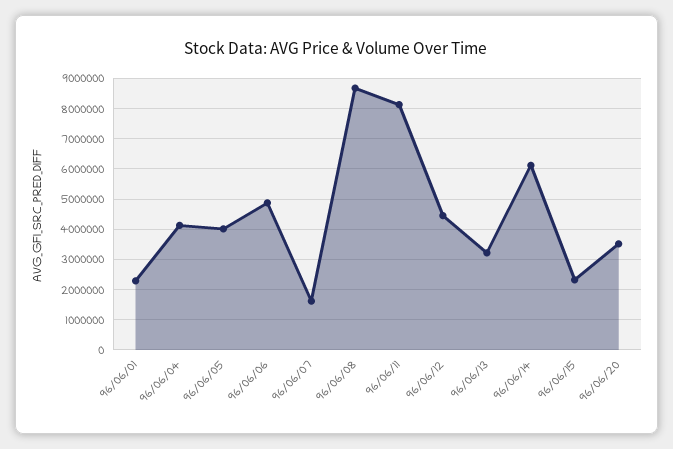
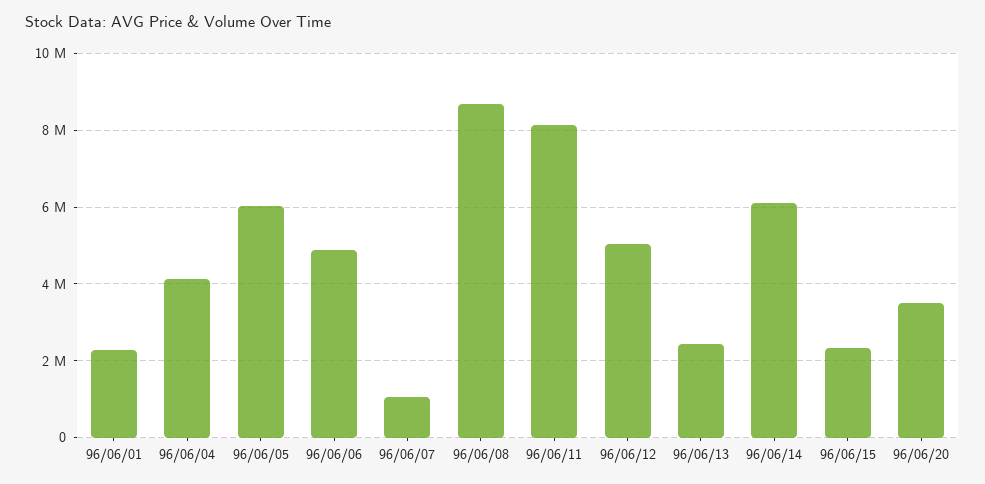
  {
    "96/06/01": 2200000,
    "96/06/04": 4200000,
-   "96/06/05": 4000000,
+   "96/06/05": 6000000,
    "96/06/06": 4800000,
-   "96/06/07": 1600000,
+   "96/06/07": 1000000,
    "96/06/08": 8600000,
    "96/06/11": 8200000,
-   "96/06/12": 4400000,
+   "96/06/12": 5000000,
-   "96/06/13": 3200000,
+   "96/06/13": 2400000,
    "96/06/14": 6200000,
    "96/06/15": 2400000,
    "96/06/20": 3600000
  }

